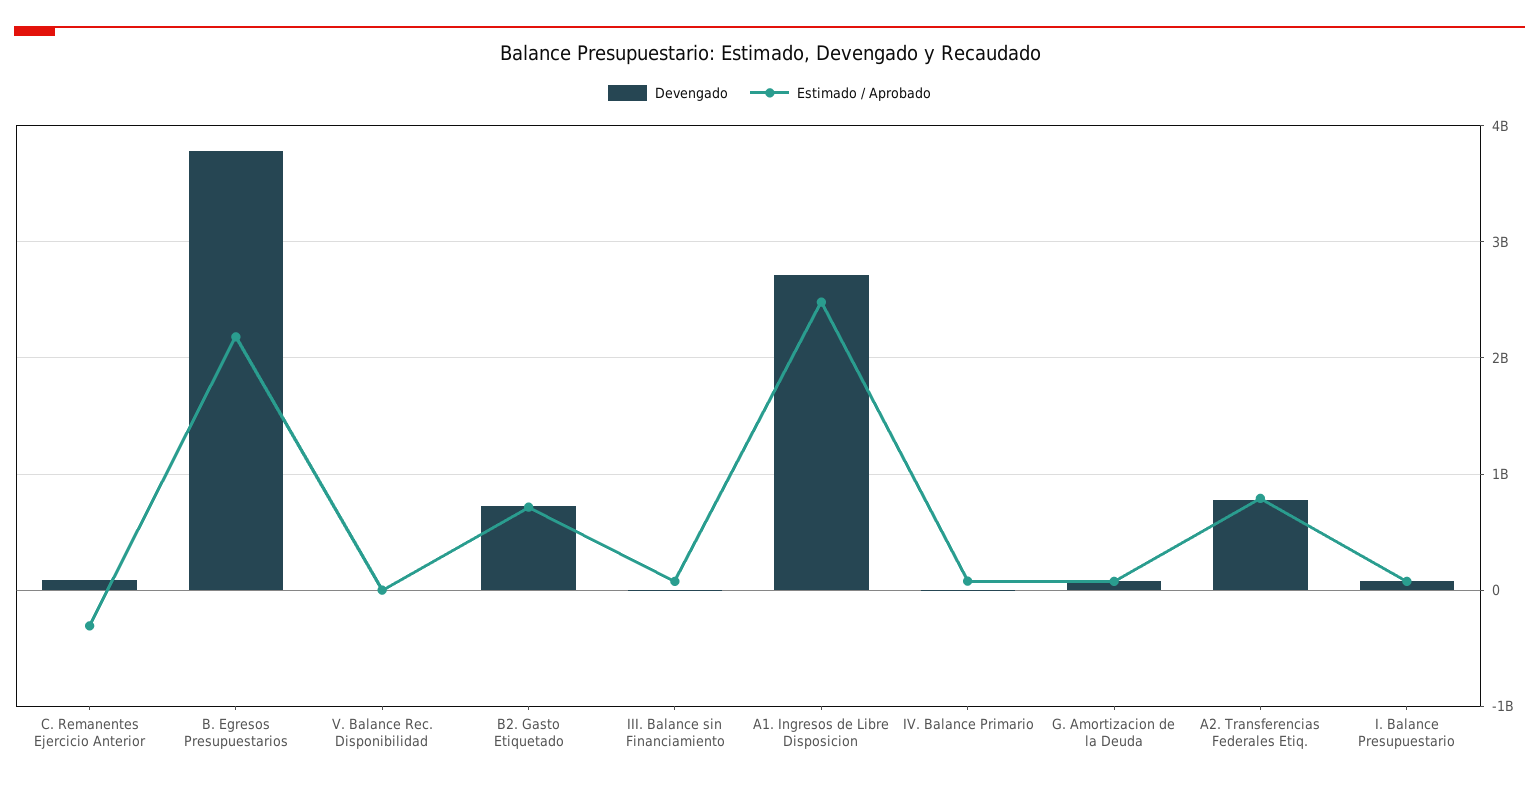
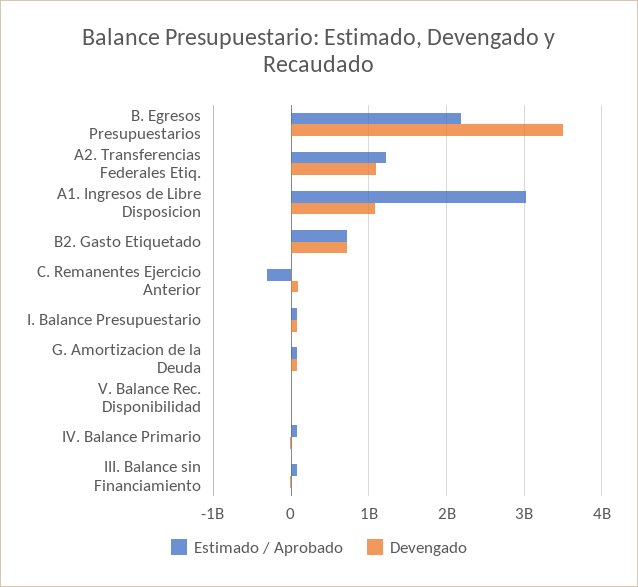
  {
    "Devengado": {
      "C. Remanentes Ejercicio Anterior": 100000000,
-     "B. Egresos Presupuestarios": 3800000000,
+     "B. Egresos Presupuestarios": 3500000000,
      "V. Balance Rec. Disponibilidad": 0,
      "B2. Gasto Etiquetado": 700000000,
      "III. Balance sin Financiamiento": 0,
-     "A1. Ingresos de Libre Disposicion": 2700000000,
+     "A1. Ingresos de Libre Disposicion": 1100000000,
      "IV. Balance Primario": 0,
      "G. Amortizacion de la Deuda": 100000000,
-     "A2. Transferencias Federales Etiq.": 800000000,
+     "A2. Transferencias Federales Etiq.": 1100000000,
      "I. Balance Presupuestario": 100000000
    },
    "Estimado / Aprobado": {
      "C. Remanentes Ejercicio Anterior": -300000000,
      "B. Egresos Presupuestarios": 2200000000,
      "V. Balance Rec. Disponibilidad": 0,
      "B2. Gasto Etiquetado": 700000000,
      "III. Balance sin Financiamiento": 100000000,
-     "A1. Ingresos de Libre Disposicion": 2500000000,
+     "A1. Ingresos de Libre Disposicion": 3000000000,
      "IV. Balance Primario": 100000000,
      "G. Amortizacion de la Deuda": 100000000,
-     "A2. Transferencias Federales Etiq.": 800000000,
+     "A2. Transferencias Federales Etiq.": 1200000000,
      "I. Balance Presupuestario": 100000000
    }
  }

